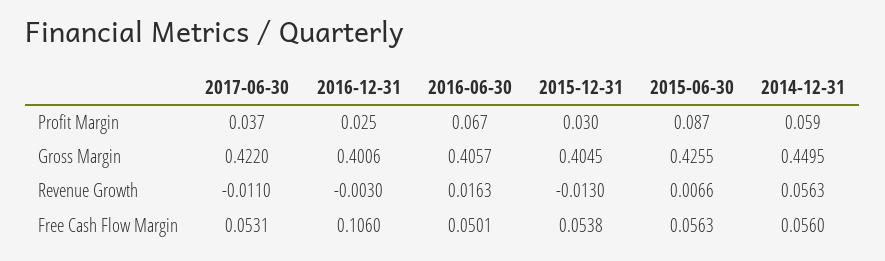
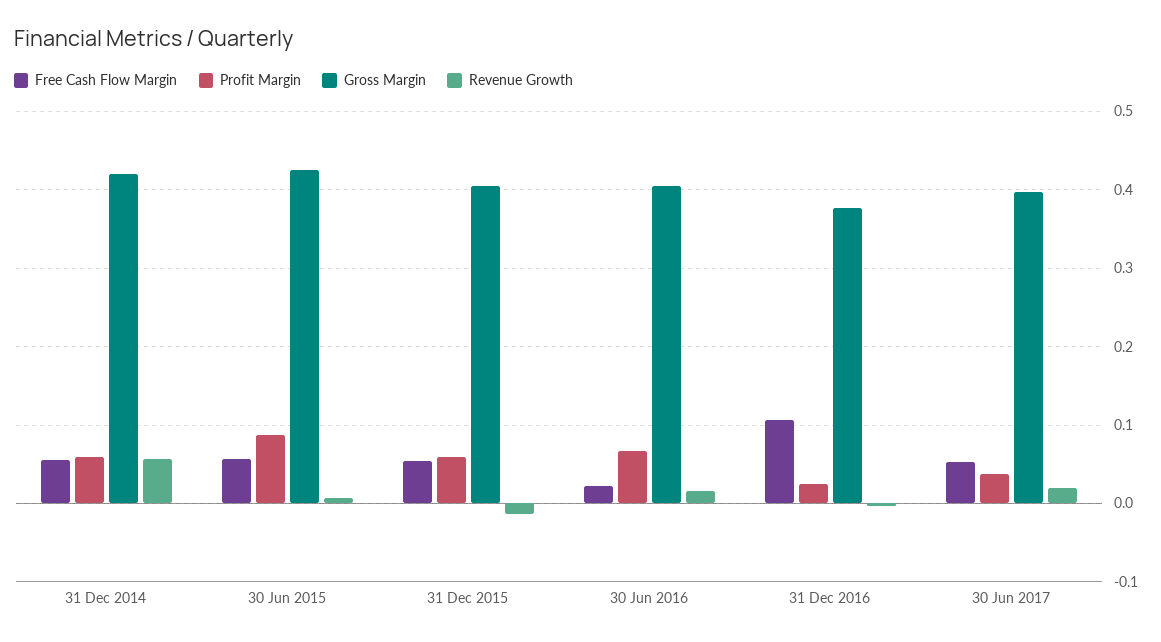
  {
    "Profit Margin": {
      "2017-06-30": 0.037,
      "2016-12-31": 0.025,
      "2016-06-30": 0.067,
-     "2015-12-31": 0.03,
+     "2015-12-31": 0.06,
      "2015-06-30": 0.087,
      "2014-12-31": 0.059
    },
    "Gross Margin": {
-     "2017-06-30": 0.422,
+     "2017-06-30": 0.4,
-     "2016-12-31": 0.4006,
+     "2016-12-31": 0.38,
      "2016-06-30": 0.4057,
      "2015-12-31": 0.4045,
      "2015-06-30": 0.4255,
-     "2014-12-31": 0.4495
+     "2014-12-31": 0.42
    },
    "Revenue Growth": {
-     "2017-06-30": -0.011,
+     "2017-06-30": 0.02,
      "2016-12-31": -0.003,
      "2016-06-30": 0.0163,
      "2015-12-31": -0.013,
      "2015-06-30": 0.0066,
      "2014-12-31": 0.0563
    },
    "Free Cash Flow Margin": {
      "2017-06-30": 0.0531,
      "2016-12-31": 0.106,
-     "2016-06-30": 0.0501,
+     "2016-06-30": 0.02,
      "2015-12-31": 0.0538,
      "2015-06-30": 0.0563,
      "2014-12-31": 0.056
    }
  }

